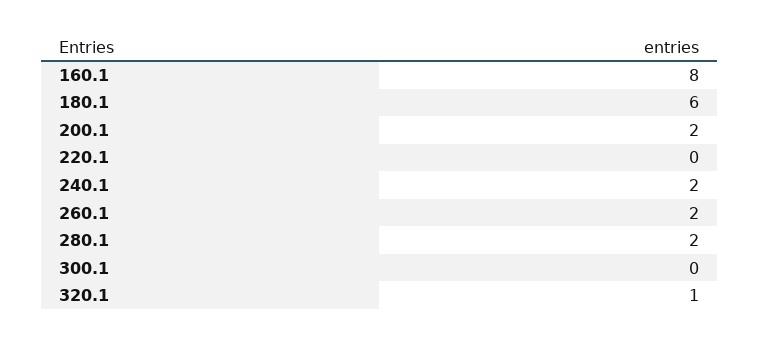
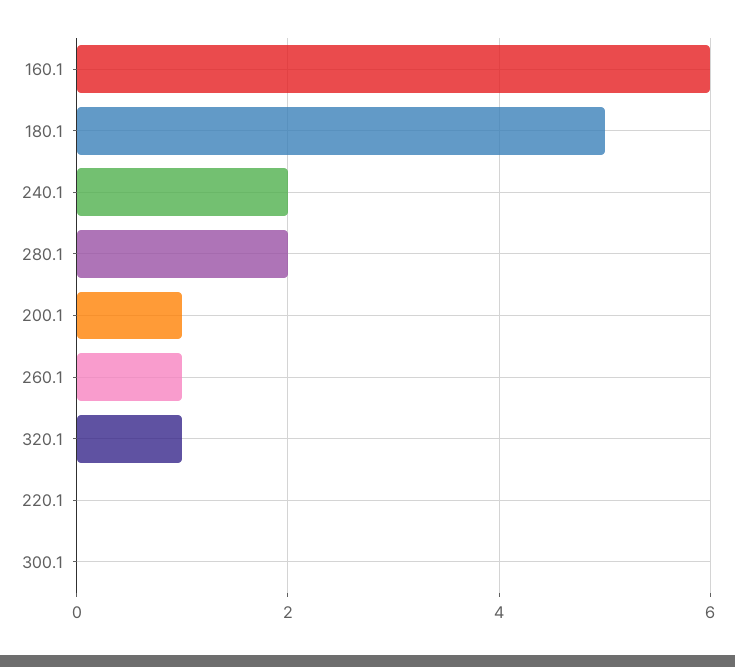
  {
-   "160.1": 8,
+   "160.1": 6,
-   "180.1": 6,
+   "180.1": 5,
-   "200.1": 2,
+   "200.1": 1,
    "220.1": 0,
    "240.1": 2,
-   "260.1": 2,
+   "260.1": 1,
    "280.1": 2,
    "300.1": 0,
    "320.1": 1
  }

